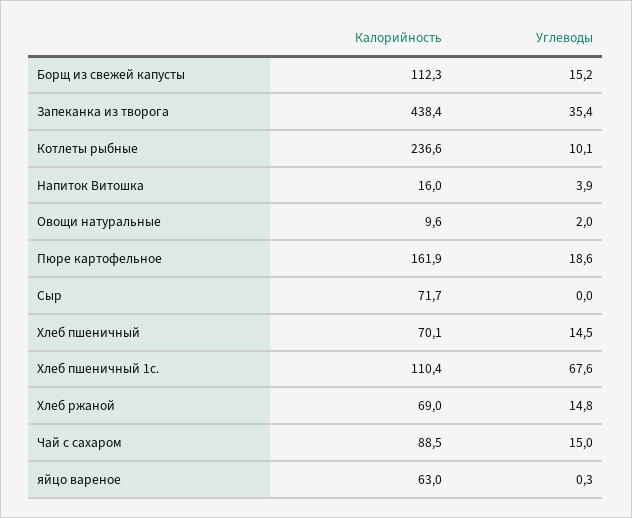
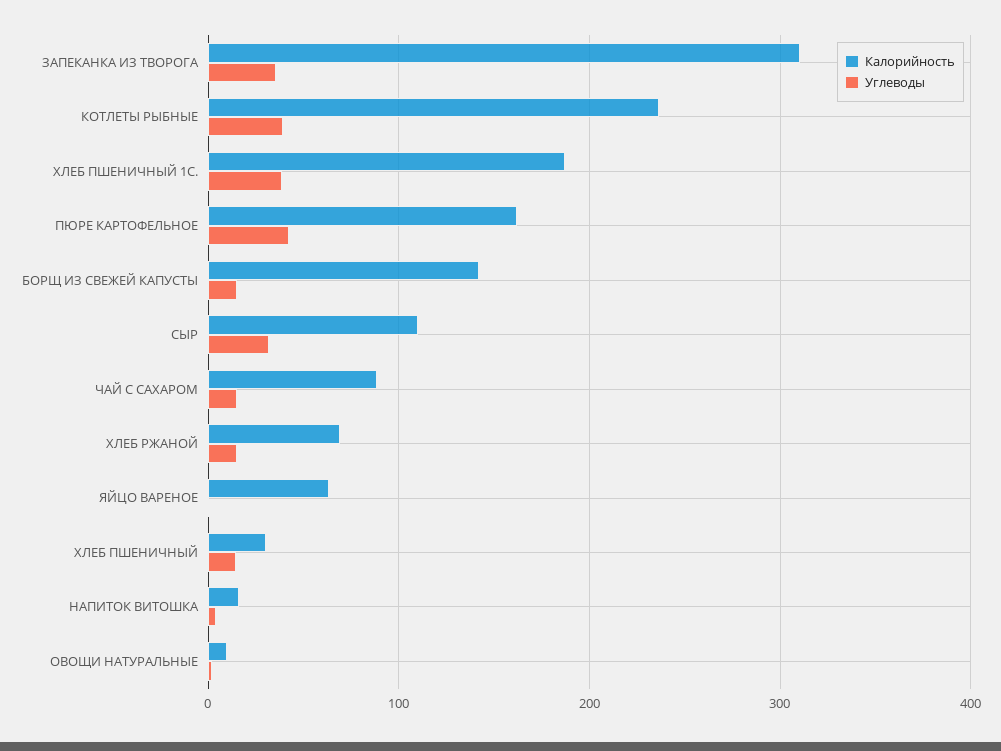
  {
    "Калорийность": {
-     "Борщ из свежей капусты": 112.3,
+     "Борщ из свежей капусты": 140,
-     "Запеканка из творога": 438.4,
+     "Запеканка из творога": 310,
      "Котлеты рыбные": 236.6,
      "Напиток Витошка": 16,
      "Овощи натуральные": 9.6,
      "Пюре картофельное": 161.9,
-     "Сыр": 71.7,
+     "Сыр": 110,
-     "Хлеб пшеничный": 70.1,
+     "Хлеб пшеничный": 30,
-     "Хлеб пшеничный 1с.": 110.4,
+     "Хлеб пшеничный 1с.": 190,
      "Хлеб ржаной": 69,
      "Чай с сахаром": 88.5,
      "яйцо вареное": 63
    },
    "Углеводы": {
      "Борщ из свежей капусты": 15.2,
      "Запеканка из творога": 35.4,
-     "Котлеты рыбные": 10.1,
+     "Котлеты рыбные": 40,
      "Напиток Витошка": 3.9,
      "Овощи натуральные": 2,
-     "Пюре картофельное": 18.6,
+     "Пюре картофельное": 40,
-     "Сыр": 0,
+     "Сыр": 30,
      "Хлеб пшеничный": 14.5,
-     "Хлеб пшеничный 1с.": 67.6,
+     "Хлеб пшеничный 1с.": 40,
      "Хлеб ржаной": 14.8,
      "Чай с сахаром": 15,
      "яйцо вареное": 0.3
    }
  }

